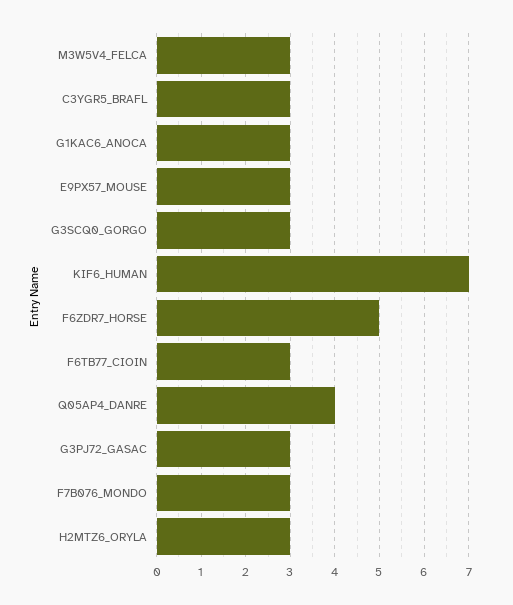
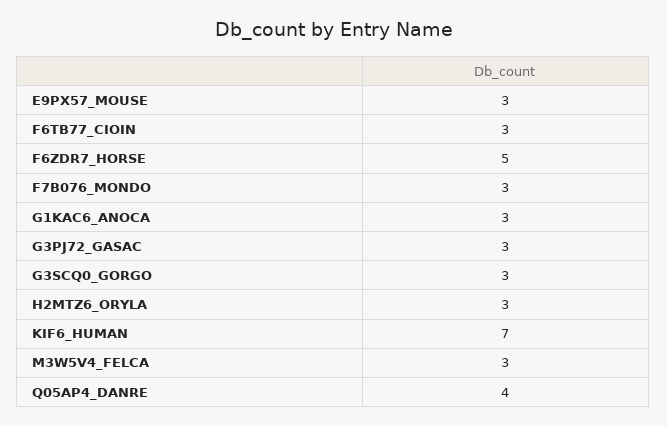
  {
    "M3W5V4_FELCA": 3,
-   "C3YGR5_BRAFL": 3,
    "G1KAC6_ANOCA": 3,
    "E9PX57_MOUSE": 3,
    "G3SCQ0_GORGO": 3,
    "KIF6_HUMAN": 7,
    "F6ZDR7_HORSE": 5,
    "F6TB77_CIOIN": 3,
    "Q05AP4_DANRE": 4,
    "G3PJ72_GASAC": 3,
    "F7B076_MONDO": 3,
    "H2MTZ6_ORYLA": 3
  }

